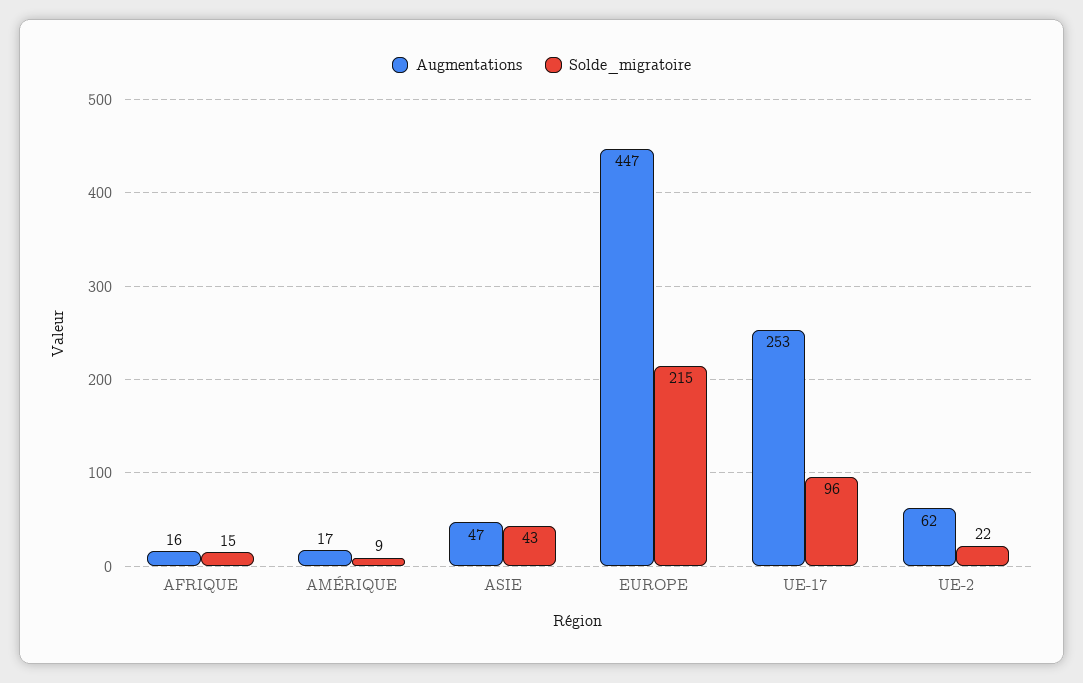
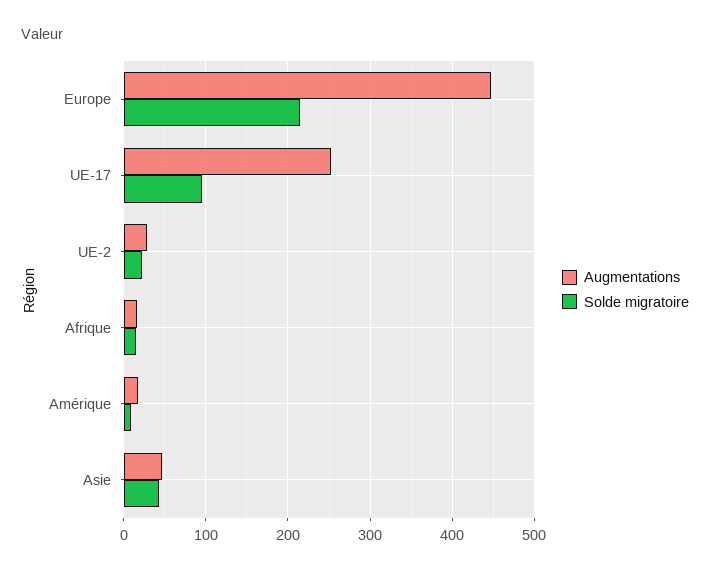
  {
    "Augmentations": {
      "AFRIQUE": 16,
      "AMÉRIQUE": 17,
      "ASIE": 47,
      "EUROPE": 447,
      "UE-17": 253,
-     "UE-2": 62
+     "UE-2": 30
    },
    "Solde_migratoire": {
      "AFRIQUE": 15,
      "AMÉRIQUE": 9,
      "ASIE": 43,
      "EUROPE": 215,
      "UE-17": 96,
      "UE-2": 22
    }
  }

